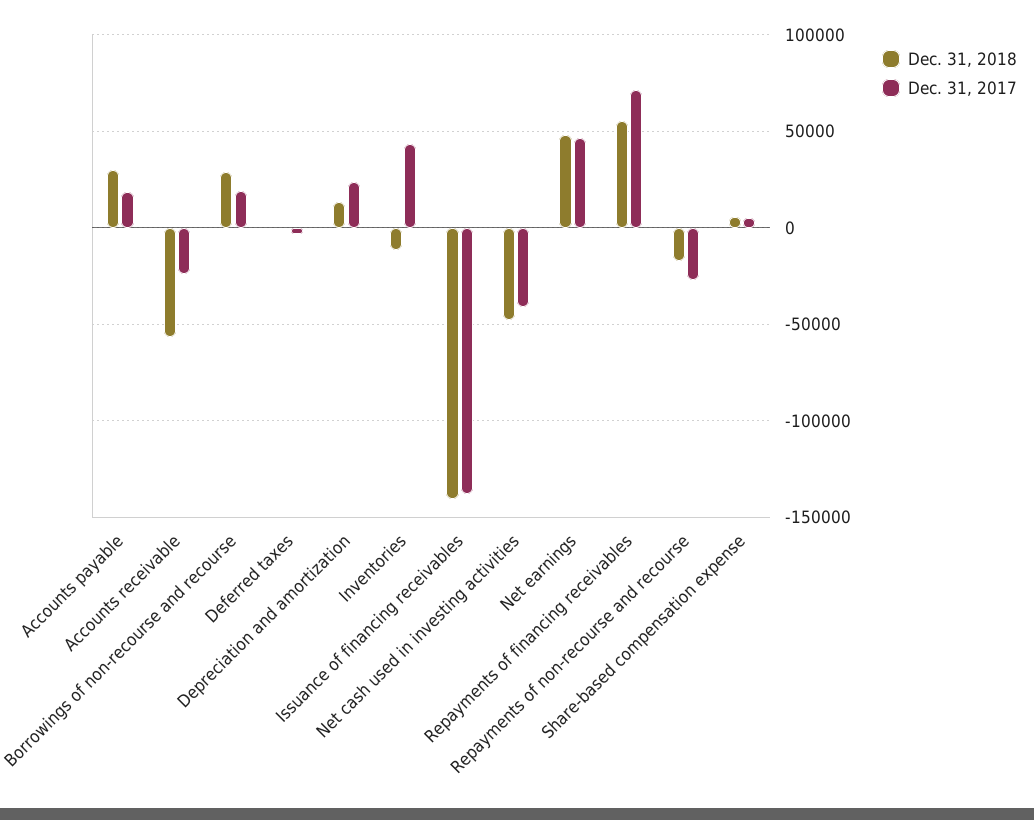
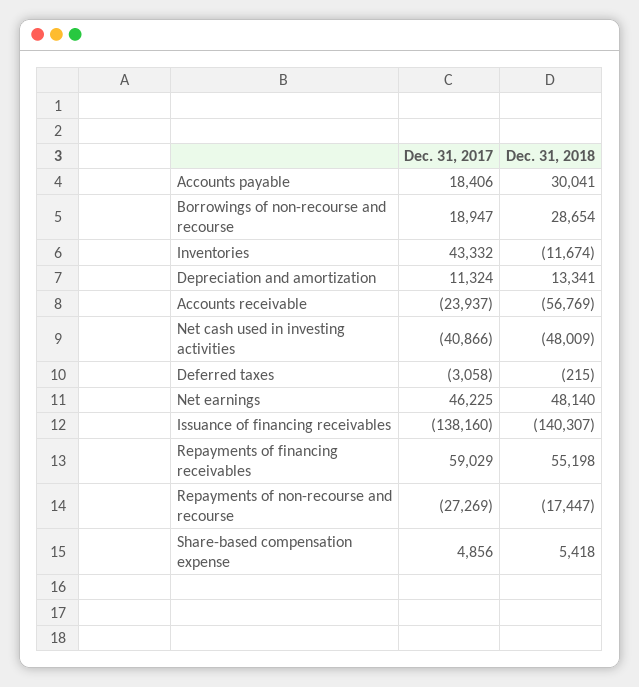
  {
    "Dec. 31, 2018": {
      "Accounts payable": 30041,
      "Accounts receivable": -56769,
      "Borrowings of non-recourse and recourse": 28654,
      "Deferred taxes": -215,
      "Depreciation and amortization": 13341,
      "Inventories": -11674,
      "Issuance of financing receivables": -140307,
      "Net cash used in investing activities": -48009,
      "Net earnings": 48140,
      "Repayments of financing receivables": 55198,
      "Repayments of non-recourse and recourse": -17447,
      "Share-based compensation expense": 5418
    },
    "Dec. 31, 2017": {
      "Accounts payable": 18406,
      "Accounts receivable": -23937,
      "Borrowings of non-recourse and recourse": 18947,
      "Deferred taxes": -3058,
-     "Depreciation and amortization": 25000,
+     "Depreciation and amortization": 11324,
      "Inventories": 43332,
      "Issuance of financing receivables": -138160,
      "Net cash used in investing activities": -40866,
      "Net earnings": 46225,
-     "Repayments of financing receivables": 70000,
+     "Repayments of financing receivables": 59029,
      "Repayments of non-recourse and recourse": -27269,
      "Share-based compensation expense": 4856
    }
  }

